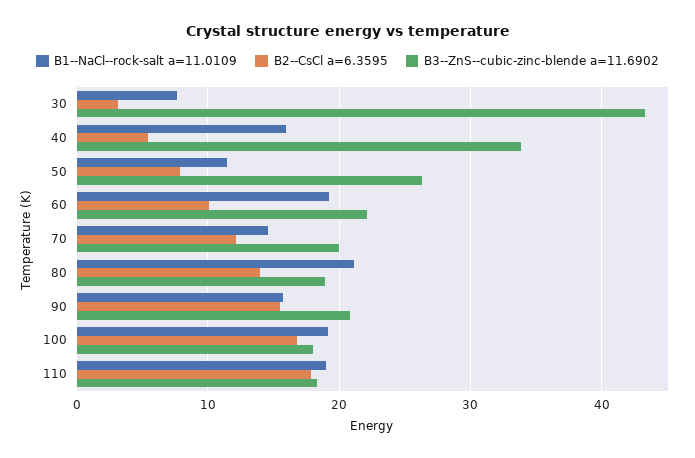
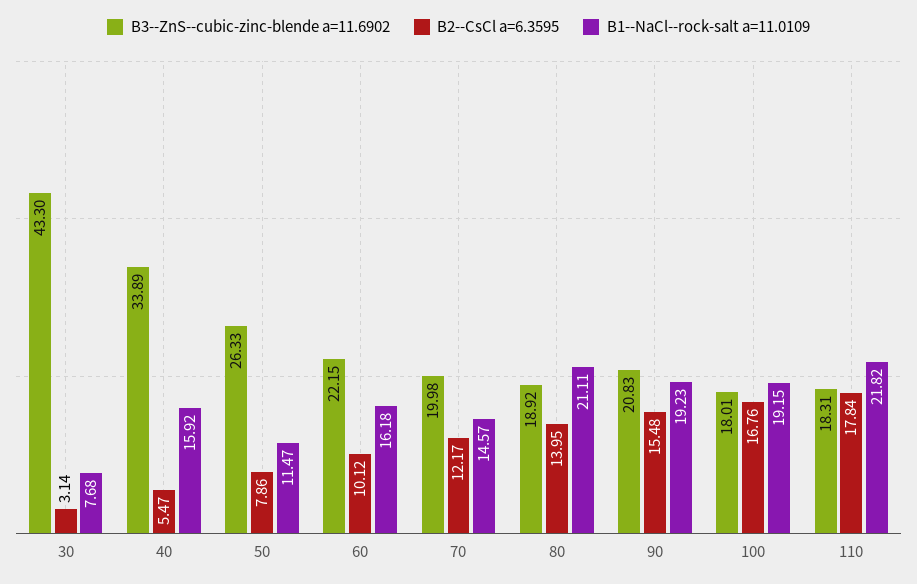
  {
    "B1--NaCl--rock-salt a=11.0109": {
      "30": 7.68,
      "40": 15.92,
      "50": 11.47,
-     "60": 19,
+     "60": 16.18,
      "70": 14.57,
      "80": 21.11,
-     "90": 16,
+     "90": 19.23,
      "100": 19.15,
-     "110": 19
+     "110": 21.82
    },
    "B2--CsCl a=6.3595": {
      "30": 3.14,
      "40": 5.47,
      "50": 7.86,
      "60": 10.12,
      "70": 12.17,
      "80": 13.95,
      "90": 15.48,
      "100": 16.76,
      "110": 17.84
    },
    "B3--ZnS--cubic-zinc-blende a=11.6902": {
      "30": 43.3,
      "40": 33.89,
      "50": 26.33,
      "60": 22.15,
      "70": 19.98,
      "80": 18.92,
      "90": 20.83,
      "100": 18.01,
      "110": 18.31
    }
  }

